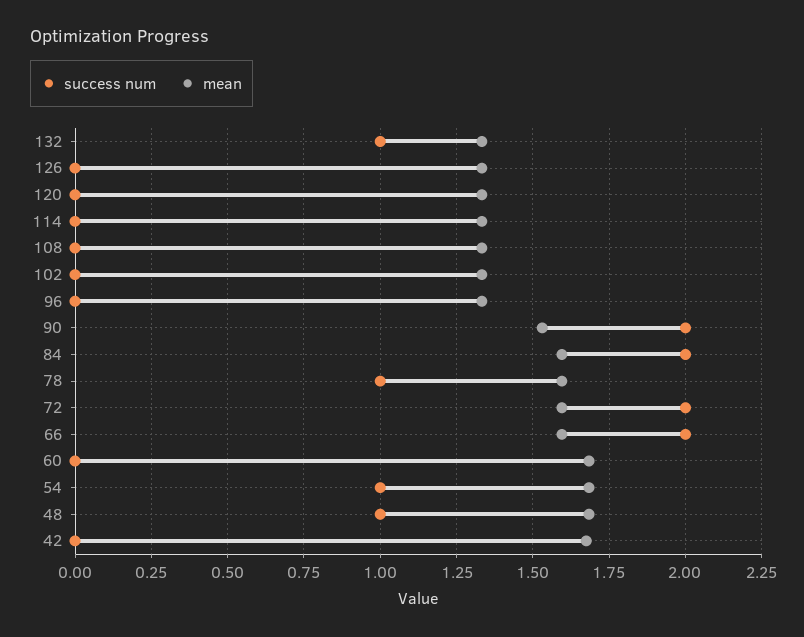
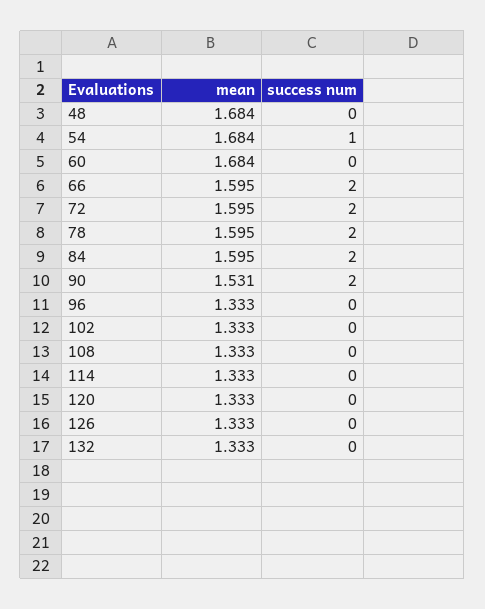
  {
    "success num": {
-     "132": 1,
+     "132": 0,
      "126": 0,
      "120": 0,
      "114": 0,
      "108": 0,
      "102": 0,
      "96": 0,
      "90": 2,
      "84": 2,
-     "78": 1,
+     "78": 2,
      "72": 2,
      "66": 2,
      "60": 0,
      "54": 1,
-     "48": 1,
+     "48": 0
-     "42": 0
    },
    "mean": {
      "132": 1.333,
      "126": 1.333,
      "120": 1.333,
      "114": 1.333,
      "108": 1.333,
      "102": 1.333,
      "96": 1.333,
      "90": 1.531,
      "84": 1.595,
      "78": 1.595,
      "72": 1.595,
      "66": 1.595,
      "60": 1.684,
      "54": 1.684,
-     "48": 1.684,
+     "48": 1.684
-     "42": 1.675
    }
  }

